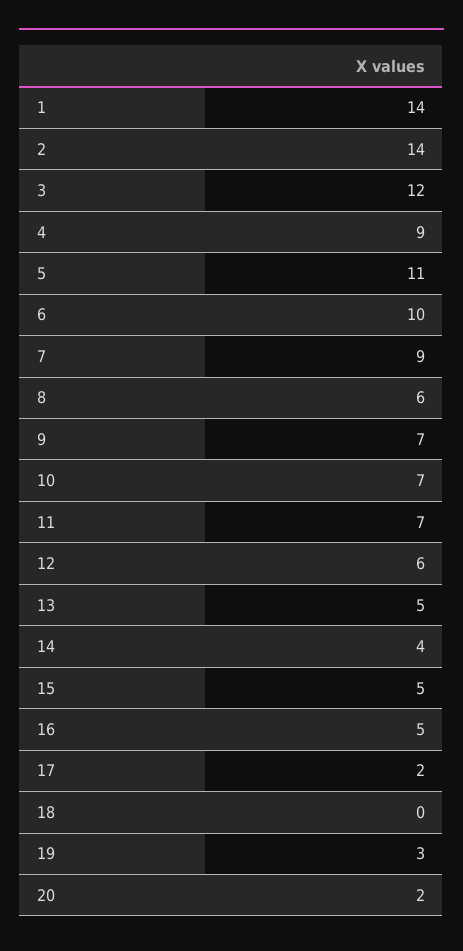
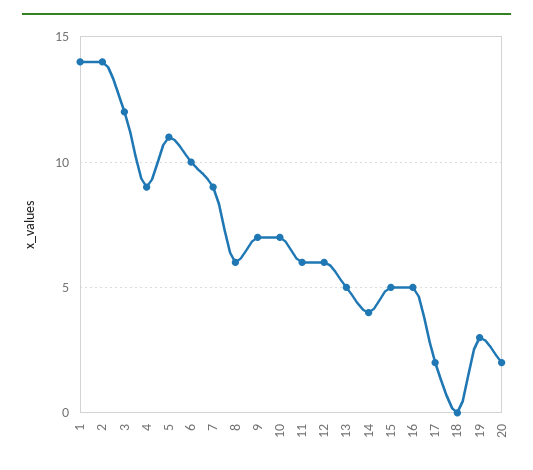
  {
    "1": 14,
    "2": 14,
    "3": 12,
    "4": 9,
    "5": 11,
    "6": 10,
    "7": 9,
    "8": 6,
    "9": 7,
    "10": 7,
-   "11": 7,
+   "11": 6,
    "12": 6,
    "13": 5,
    "14": 4,
    "15": 5,
    "16": 5,
    "17": 2,
    "18": 0,
    "19": 3,
    "20": 2
  }

